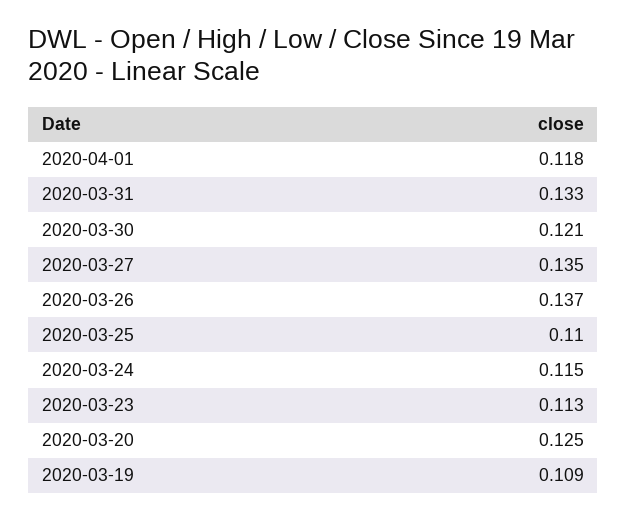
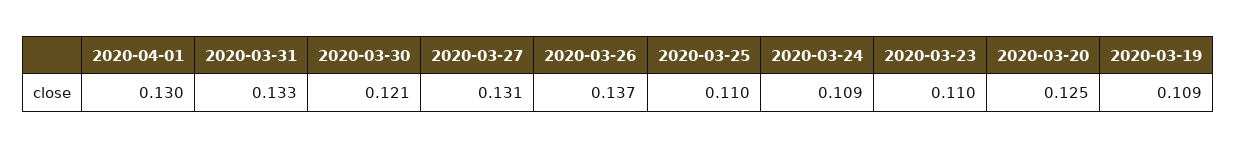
  {
-   "2020-04-01": 0.118,
+   "2020-04-01": 0.13,
    "2020-03-31": 0.133,
    "2020-03-30": 0.121,
-   "2020-03-27": 0.135,
+   "2020-03-27": 0.131,
    "2020-03-26": 0.137,
    "2020-03-25": 0.11,
-   "2020-03-24": 0.115,
+   "2020-03-24": 0.109,
-   "2020-03-23": 0.113,
+   "2020-03-23": 0.11,
    "2020-03-20": 0.125,
    "2020-03-19": 0.109
  }

